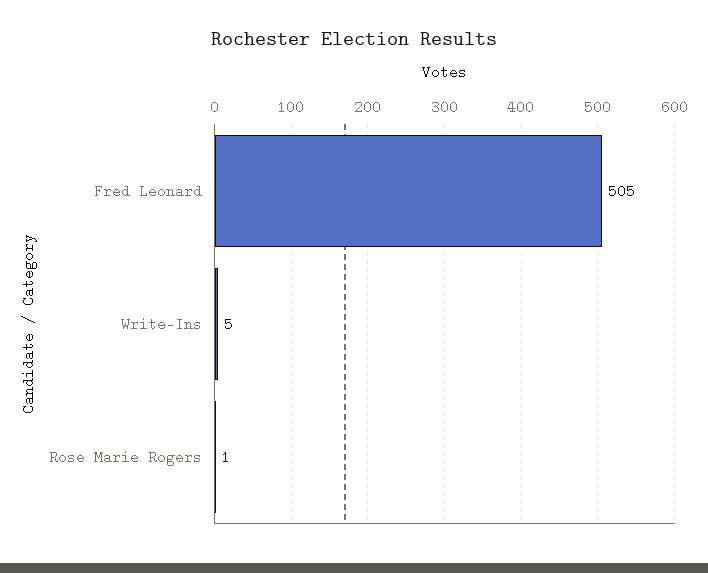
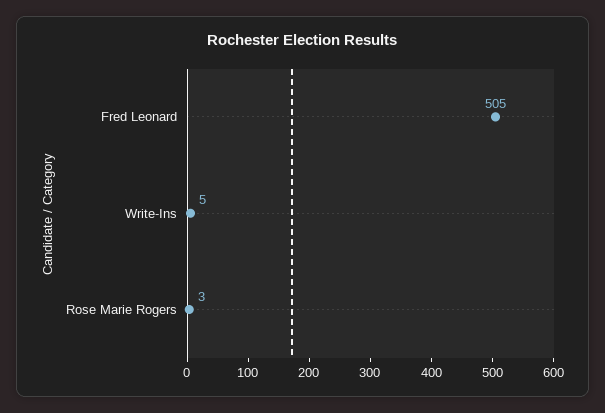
  {
    "Fred Leonard": 505,
    "Write-Ins": 5,
-   "Rose Marie Rogers": 1
+   "Rose Marie Rogers": 3
  }

